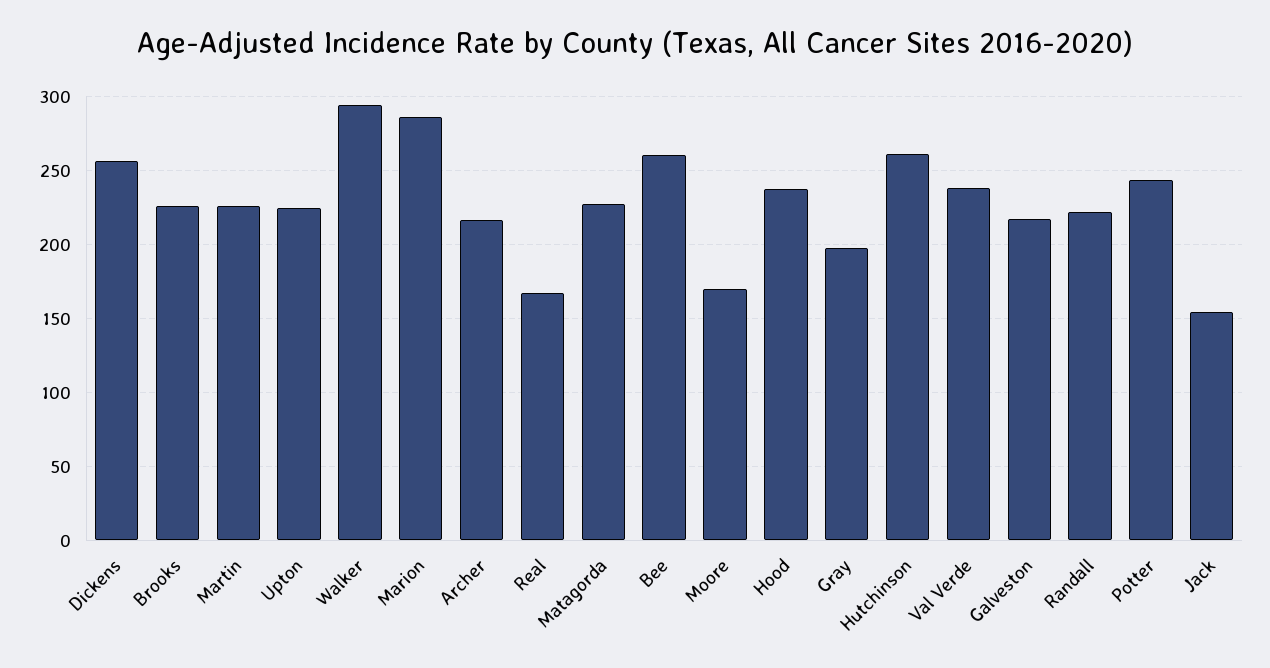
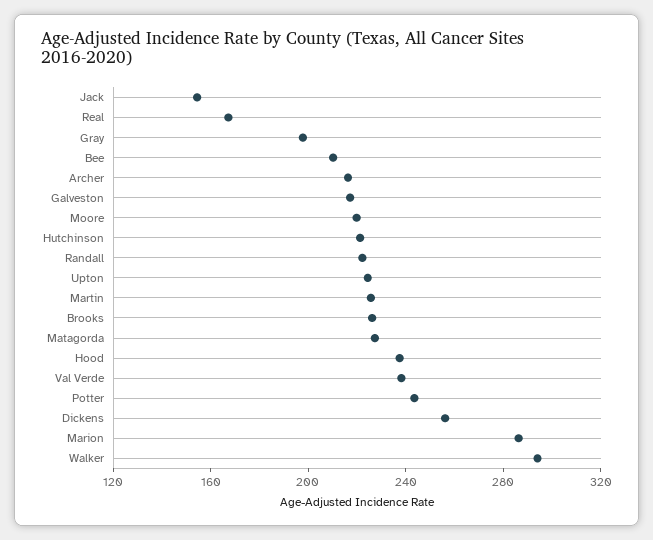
  {
    "Dickens": 255,
    "Brooks": 225,
    "Martin": 225,
    "Upton": 225,
    "Walker": 295,
    "Marion": 285,
    "Archer": 215,
    "Real": 165,
    "Matagorda": 225,
-   "Bee": 260,
+   "Bee": 210,
-   "Moore": 170,
+   "Moore": 220,
    "Hood": 240,
    "Gray": 200,
-   "Hutchinson": 260,
+   "Hutchinson": 220,
    "Val Verde": 240,
    "Galveston": 215,
    "Randall": 220,
    "Potter": 245,
    "Jack": 155
  }

